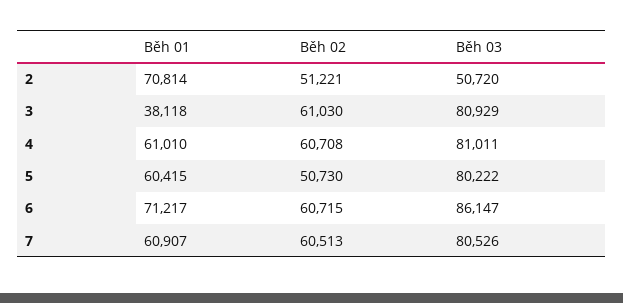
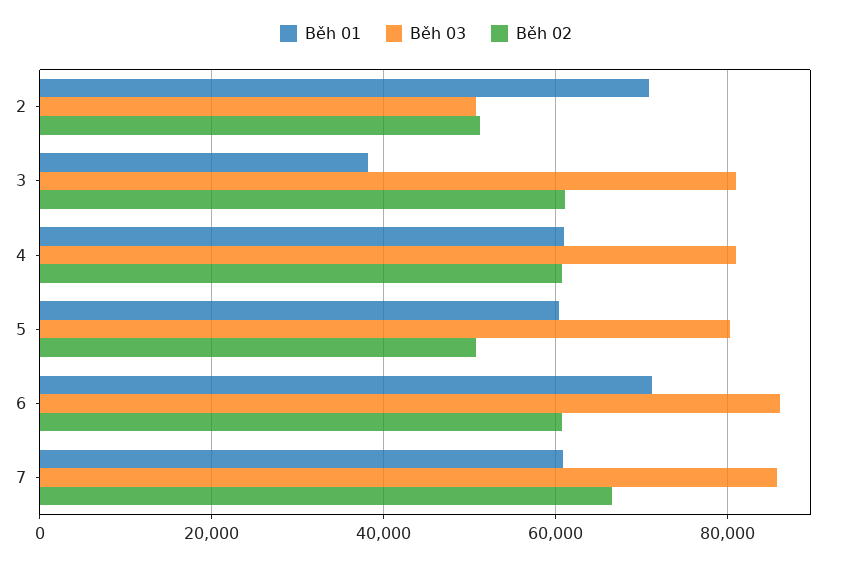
  {
    "Běh 01": {
      "2": 70814,
      "3": 38118,
      "4": 61010,
      "5": 60415,
      "6": 71217,
      "7": 60907
    },
    "Běh 02": {
      "2": 51221,
      "3": 61030,
      "4": 60708,
      "5": 50730,
      "6": 60715,
-     "7": 60513
+     "7": 66000
    },
    "Běh 03": {
      "2": 50720,
      "3": 80929,
      "4": 81011,
      "5": 80222,
      "6": 86147,
-     "7": 80526
+     "7": 86000
    }
  }

